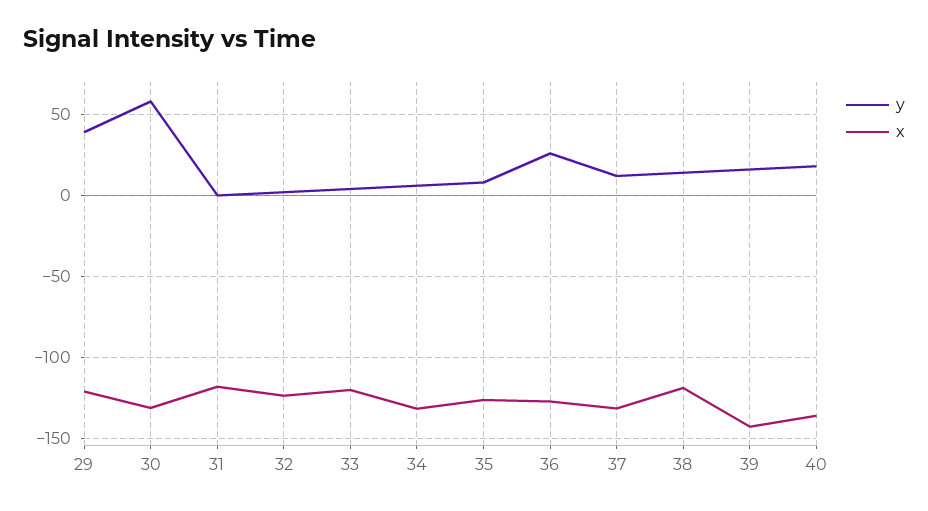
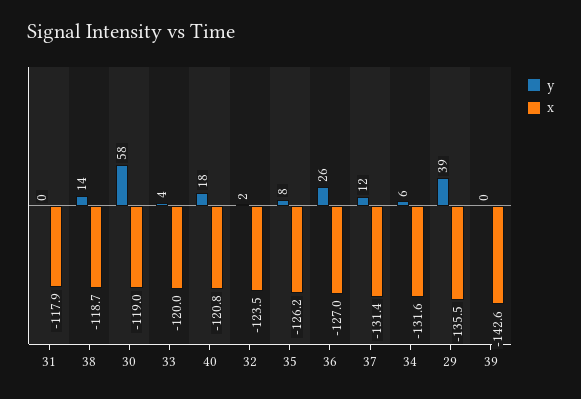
  {
    "y": {
      "29": 39,
      "30": 58,
      "31": 0,
      "32": 2,
      "33": 4,
      "34": 6,
      "35": 8,
      "36": 26,
      "37": 12,
      "38": 14,
-     "39": 15,
+     "39": 0,
      "40": 18
    },
    "x": {
-     "29": -120,
+     "29": -135.5,
-     "30": -130,
+     "30": -119,
      "31": -117.9,
      "32": -123.5,
      "33": -120,
      "34": -131.6,
      "35": -126.2,
      "36": -127,
      "37": -131.4,
      "38": -118.7,
      "39": -142.6,
-     "40": -135
+     "40": -120.8
    }
  }

